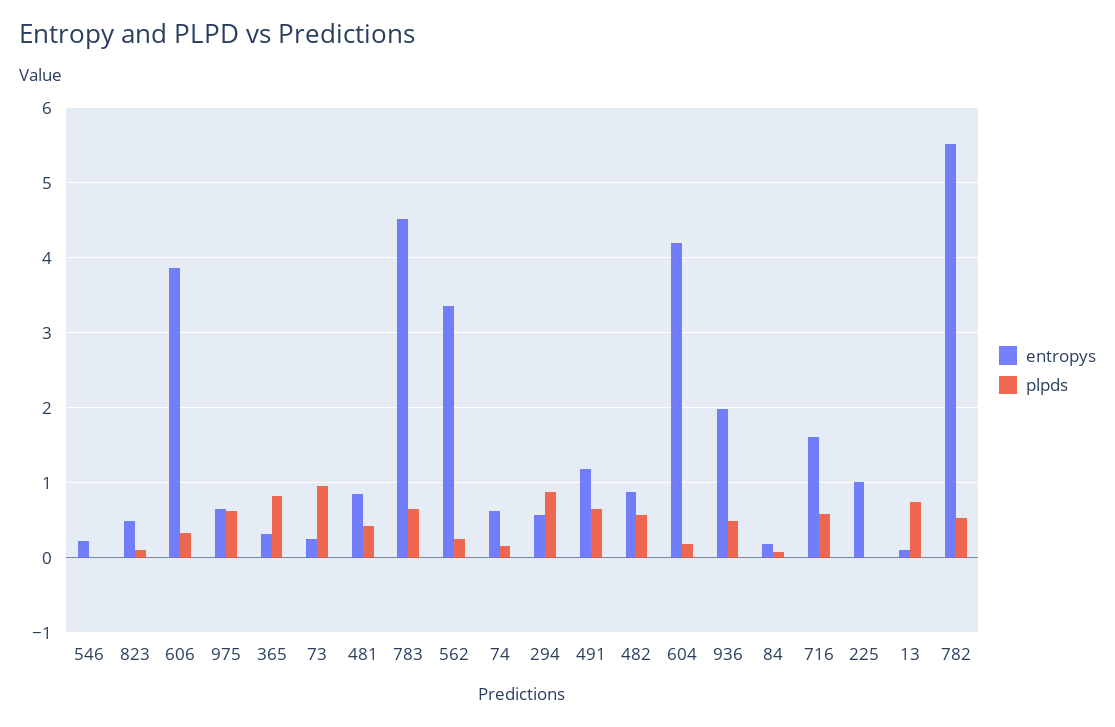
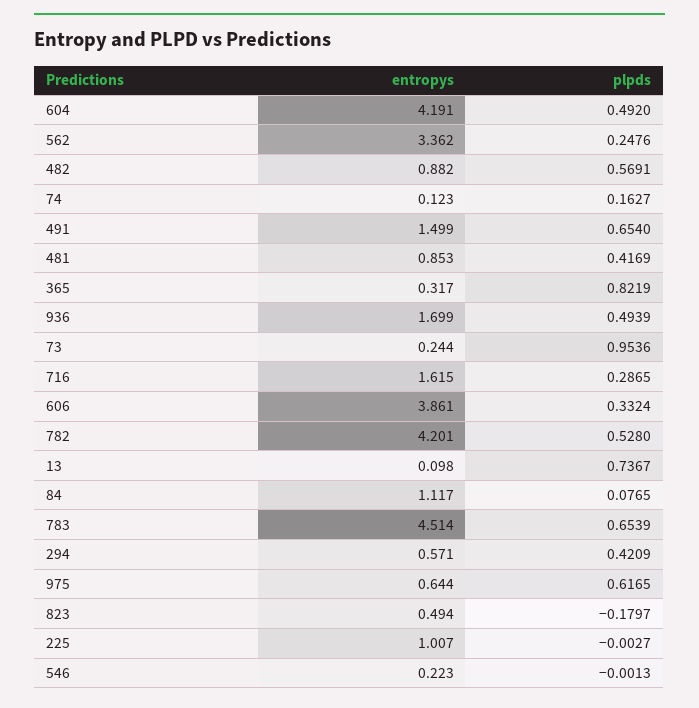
  {
    "entropys": {
      "546": 0.223,
      "823": 0.494,
      "606": 3.861,
      "975": 0.644,
      "365": 0.317,
      "73": 0.244,
      "481": 0.853,
      "783": 4.514,
      "562": 3.362,
-     "74": 0.6,
+     "74": 0.123,
      "294": 0.571,
-     "491": 1.2,
+     "491": 1.499,
      "482": 0.882,
      "604": 4.191,
-     "936": 2,
+     "936": 1.699,
-     "84": 0.2,
+     "84": 1.117,
      "716": 1.615,
      "225": 1.007,
      "13": 0.098,
-     "782": 5.5
+     "782": 4.201
    },
    "plpds": {
      "546": -0.0013,
-     "823": 0.1,
+     "823": -0.1797,
      "606": 0.3324,
      "975": 0.6165,
      "365": 0.8219,
      "73": 0.9536,
      "481": 0.4169,
      "783": 0.6539,
      "562": 0.2476,
      "74": 0.1627,
-     "294": 0.9,
+     "294": 0.4209,
      "491": 0.654,
      "482": 0.5691,
-     "604": 0.2,
+     "604": 0.492,
      "936": 0.4939,
      "84": 0.0765,
-     "716": 0.6,
+     "716": 0.2865,
      "225": -0.0027,
      "13": 0.7367,
      "782": 0.528
    }
  }

